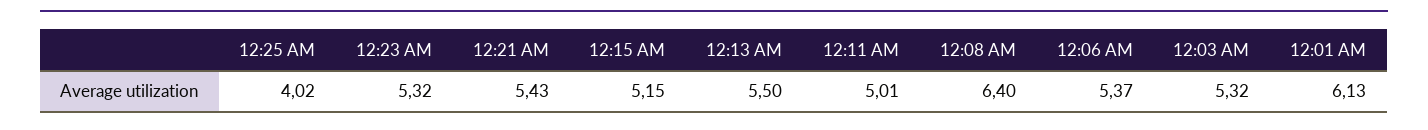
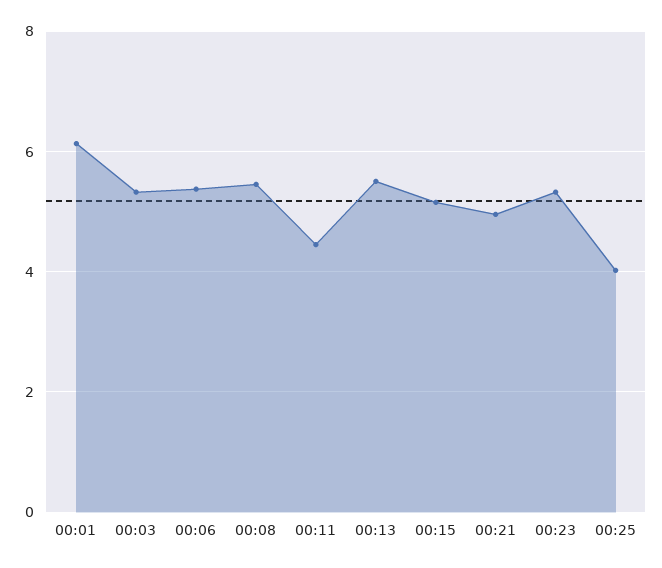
  {
    "12:25 AM": 4.02,
    "12:23 AM": 5.32,
-   "12:21 AM": 5.43,
+   "12:21 AM": 5,
    "12:15 AM": 5.15,
    "12:13 AM": 5.5,
-   "12:11 AM": 5.01,
+   "12:11 AM": 4.4,
-   "12:08 AM": 6.4,
+   "12:08 AM": 5.4,
    "12:06 AM": 5.37,
    "12:03 AM": 5.32,
    "12:01 AM": 6.13
  }

